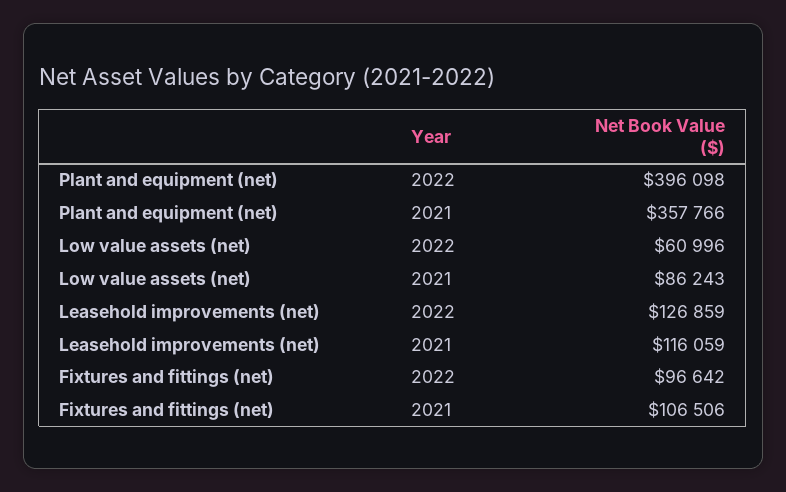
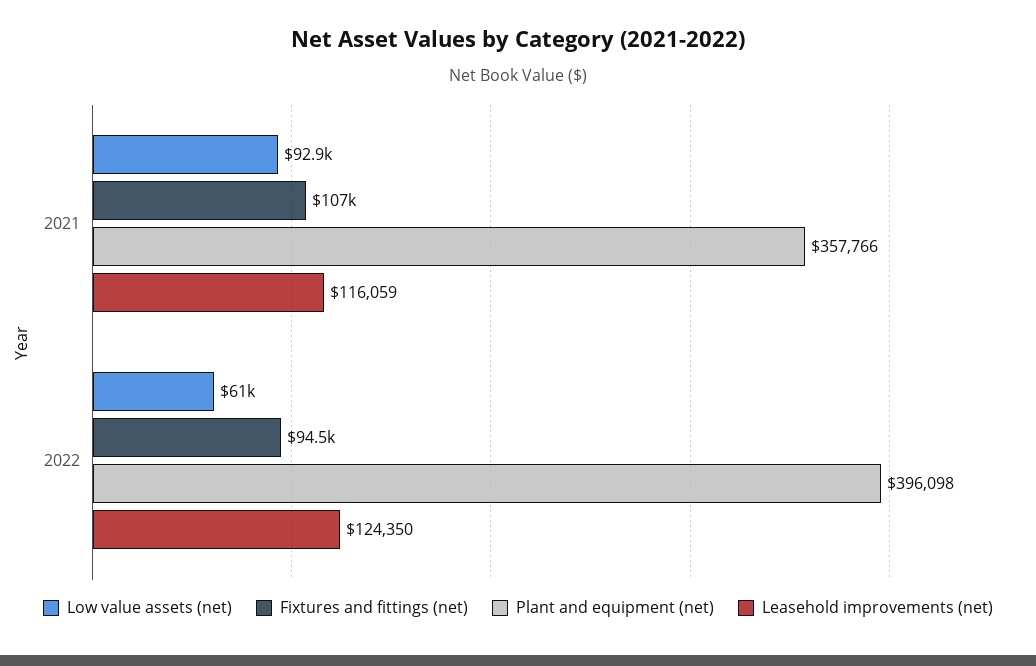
  {
    "Plant and equipment (net)": {
      "2022": 396098,
      "2021": 357766
    },
    "Low value assets (net)": {
      "2022": 60996,
-     "2021": 86243
+     "2021": 92900
    },
    "Leasehold improvements (net)": {
-     "2022": 126859,
+     "2022": 124350,
      "2021": 116059
    },
    "Fixtures and fittings (net)": {
-     "2022": 96642,
+     "2022": 94500,
      "2021": 106506
    }
  }

